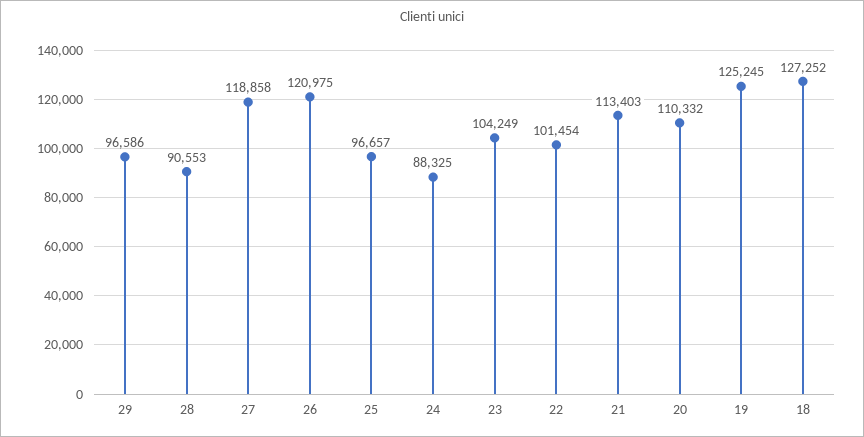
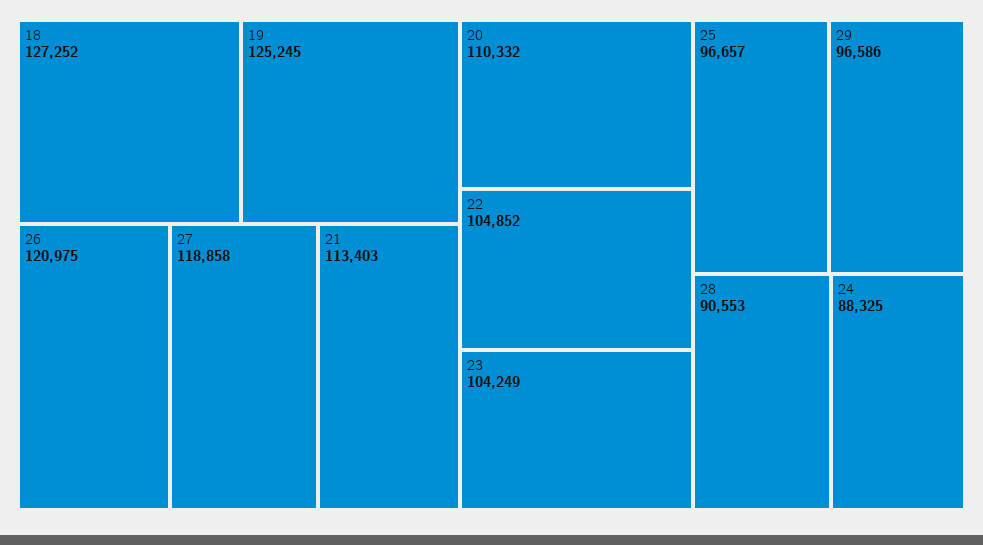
  {
    "29": 96586,
    "28": 90553,
    "27": 118858,
    "26": 120975,
    "25": 96657,
    "24": 88325,
    "23": 104249,
-   "22": 101454,
+   "22": 104852,
    "21": 113403,
    "20": 110332,
    "19": 125245,
    "18": 127252
  }

